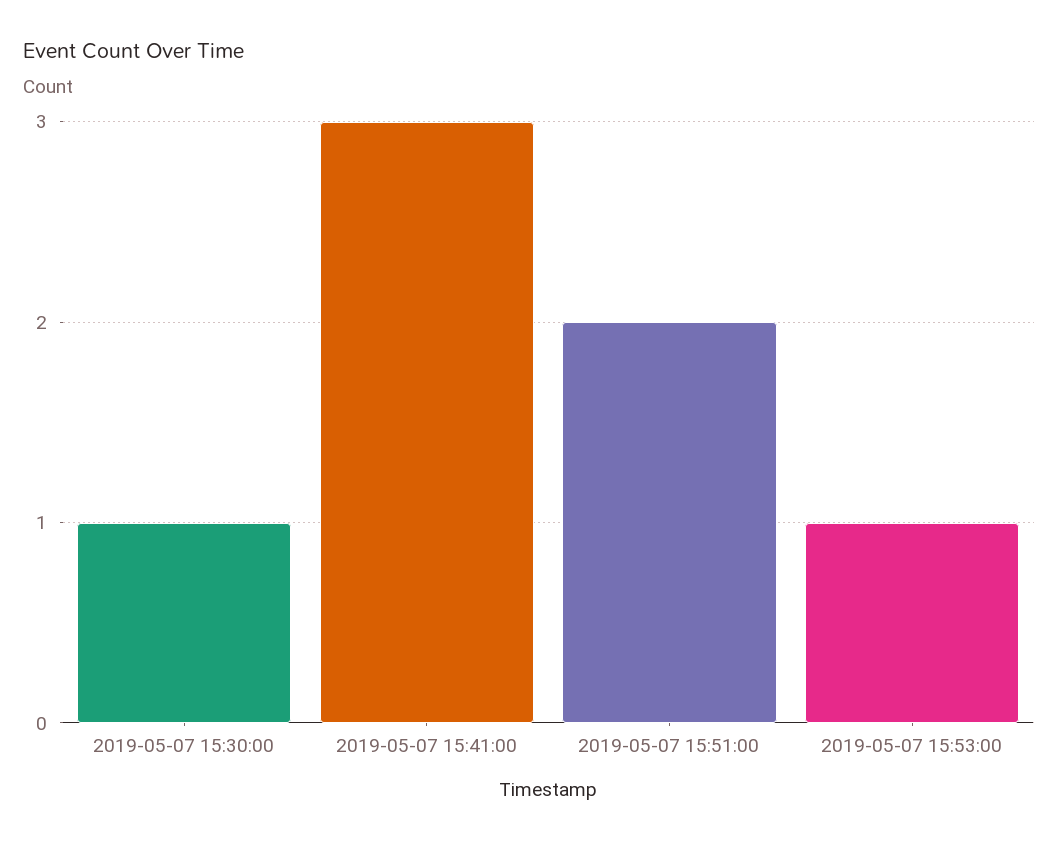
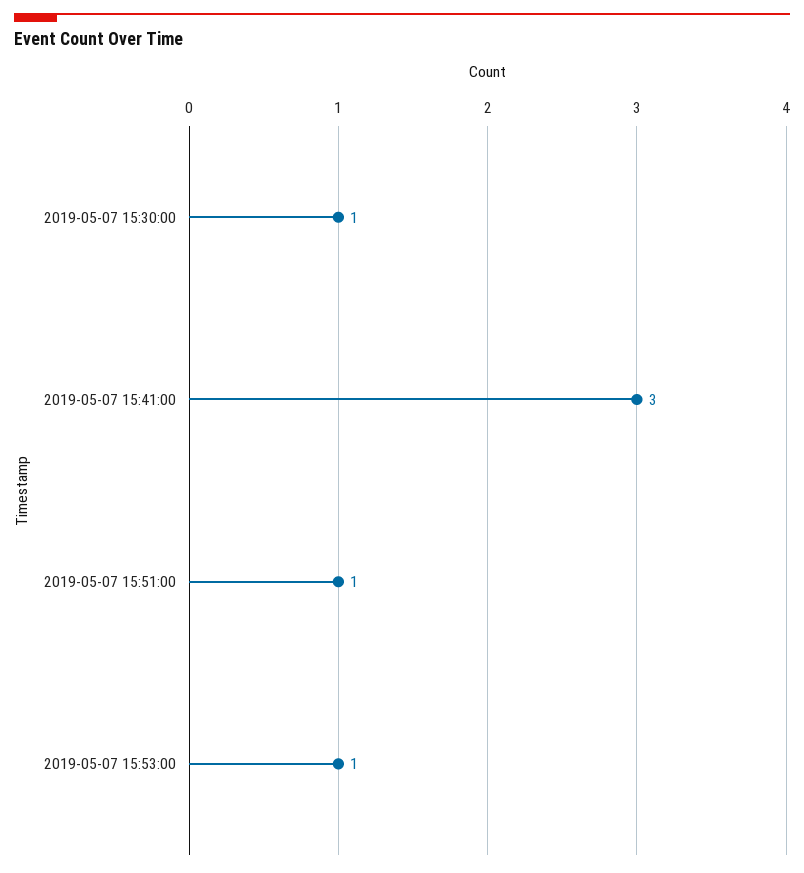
  {
    "2019-05-07 15:30:00": 1,
    "2019-05-07 15:41:00": 3,
-   "2019-05-07 15:51:00": 2,
+   "2019-05-07 15:51:00": 1,
    "2019-05-07 15:53:00": 1
  }

